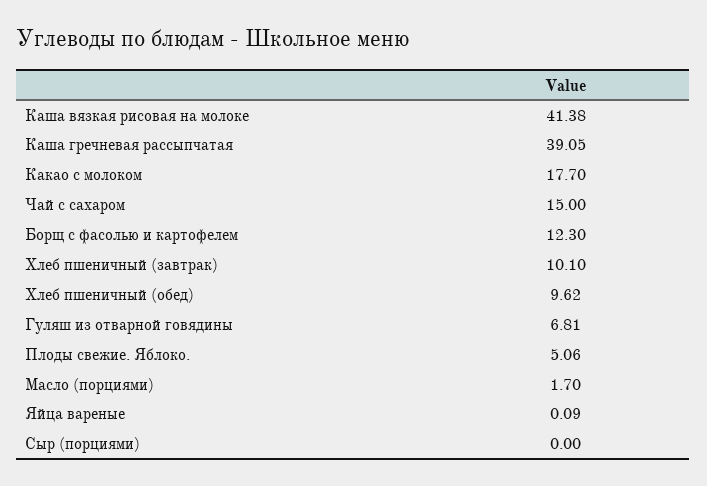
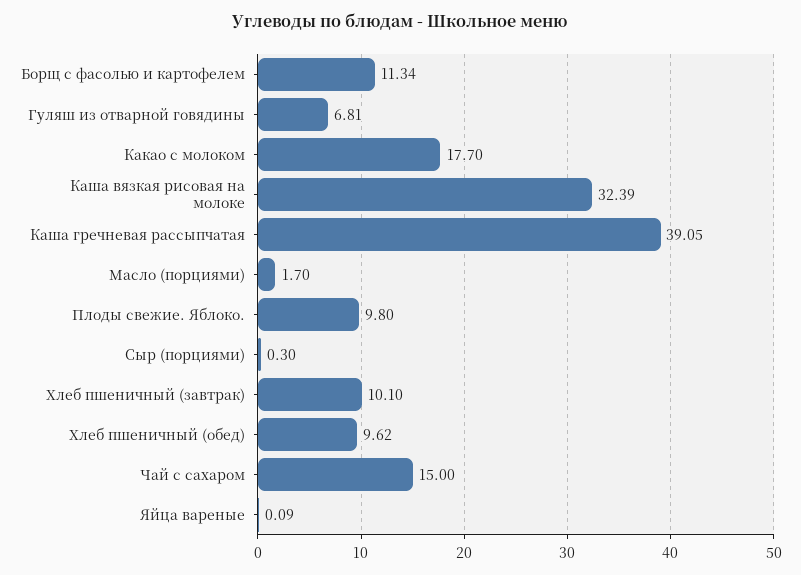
  {
-   "Каша вязкая рисовая на молоке": 41.38,
+   "Каша вязкая рисовая на молоке": 32.39,
    "Каша гречневая рассыпчатая": 39.05,
    "Какао с молоком": 17.7,
    "Чай с сахаром": 15,
-   "Борщ с фасолью и картофелем": 12.3,
+   "Борщ с фасолью и картофелем": 11.34,
    "Хлеб пшеничный (завтрак)": 10.1,
    "Хлеб пшеничный (обед)": 9.62,
    "Гуляш из отварной говядины": 6.81,
-   "Плоды свежие. Яблоко.": 5.06,
+   "Плоды свежие. Яблоко.": 9.8,
    "Масло (порциями)": 1.7,
    "Яйца вареные": 0.09,
-   "Сыр (порциями)": 0
+   "Сыр (порциями)": 0.3
  }

